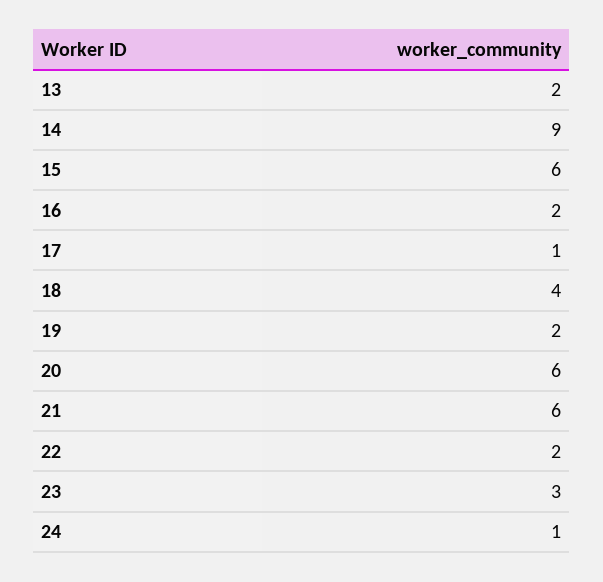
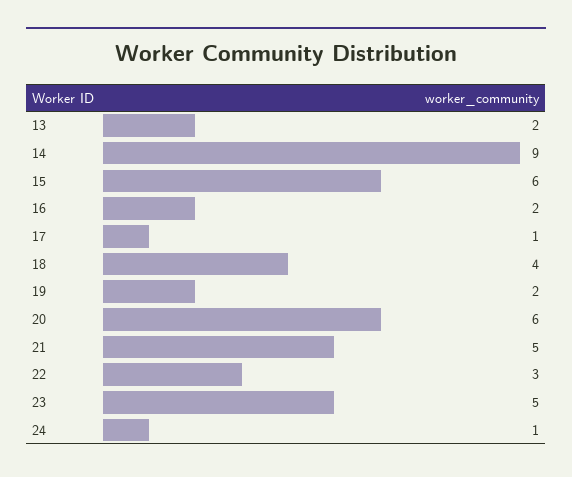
  {
    "13": 2,
    "14": 9,
    "15": 6,
    "16": 2,
    "17": 1,
    "18": 4,
    "19": 2,
    "20": 6,
-   "21": 6,
+   "21": 5,
-   "22": 2,
+   "22": 3,
-   "23": 3,
+   "23": 5,
    "24": 1
  }

